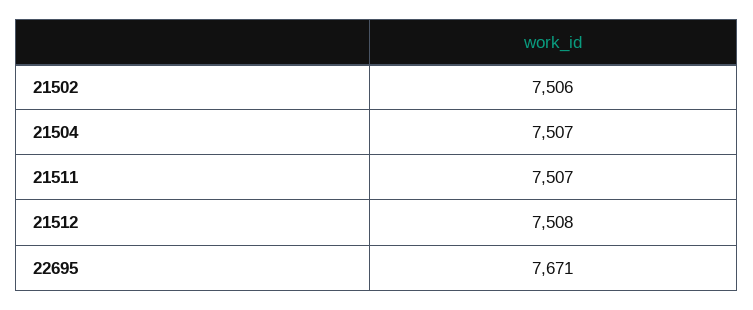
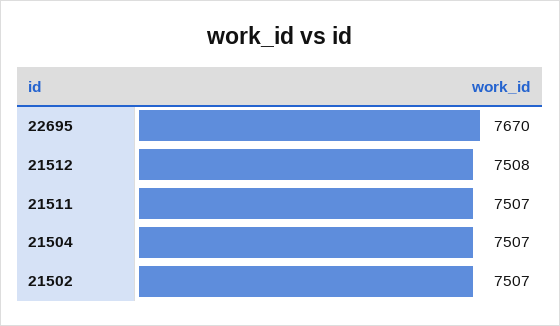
  {
-   "21502": 7506,
+   "21502": 7507,
    "21504": 7507,
    "21511": 7507,
    "21512": 7508,
-   "22695": 7671
+   "22695": 7670
  }

